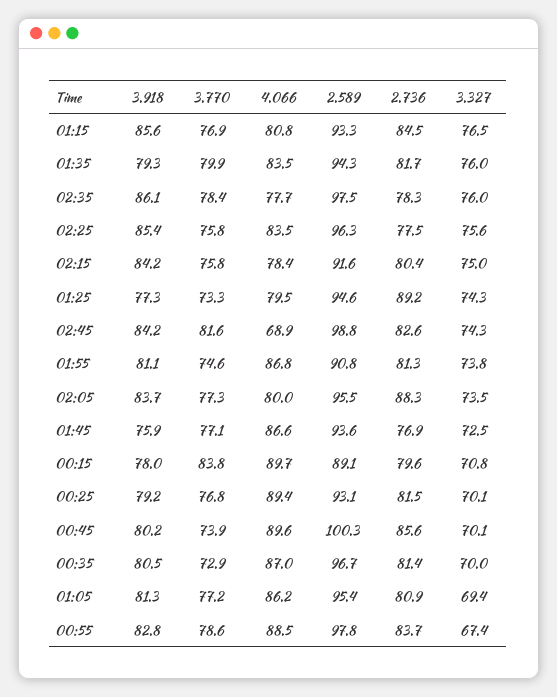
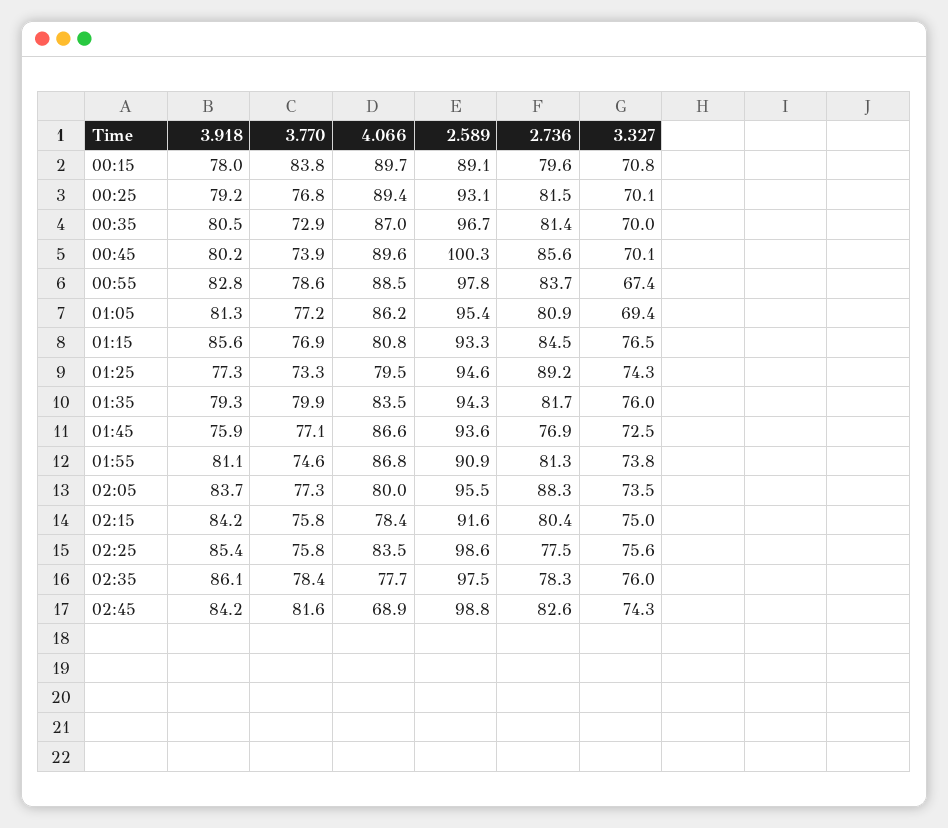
  {
    "3.918": {
      "01:15": 85.6,
      "01:35": 79.3,
      "02:35": 86.1,
      "02:25": 85.4,
      "02:15": 84.2,
      "01:25": 77.3,
      "02:45": 84.2,
      "01:55": 81.1,
      "02:05": 83.7,
      "01:45": 75.9,
      "00:15": 78,
      "00:25": 79.2,
      "00:45": 80.2,
      "00:35": 80.5,
      "01:05": 81.3,
      "00:55": 82.8
    },
    "3.770": {
      "01:15": 76.9,
      "01:35": 79.9,
      "02:35": 78.4,
      "02:25": 75.8,
      "02:15": 75.8,
      "01:25": 73.3,
      "02:45": 81.6,
      "01:55": 74.6,
      "02:05": 77.3,
      "01:45": 77.1,
      "00:15": 83.8,
      "00:25": 76.8,
      "00:45": 73.9,
      "00:35": 72.9,
      "01:05": 77.2,
      "00:55": 78.6
    },
    "4.066": {
      "01:15": 80.8,
      "01:35": 83.5,
      "02:35": 77.7,
      "02:25": 83.5,
      "02:15": 78.4,
      "01:25": 79.5,
      "02:45": 68.9,
      "01:55": 86.8,
      "02:05": 80,
      "01:45": 86.6,
      "00:15": 89.7,
      "00:25": 89.4,
      "00:45": 89.6,
      "00:35": 87,
      "01:05": 86.2,
      "00:55": 88.5
    },
    "2.589": {
      "01:15": 93.3,
      "01:35": 94.3,
      "02:35": 97.5,
-     "02:25": 96.3,
+     "02:25": 98.6,
      "02:15": 91.6,
      "01:25": 94.6,
      "02:45": 98.8,
-     "01:55": 90.8,
+     "01:55": 90.9,
      "02:05": 95.5,
      "01:45": 93.6,
      "00:15": 89.1,
      "00:25": 93.1,
      "00:45": 100.3,
      "00:35": 96.7,
      "01:05": 95.4,
      "00:55": 97.8
    },
    "2.736": {
      "01:15": 84.5,
      "01:35": 81.7,
      "02:35": 78.3,
      "02:25": 77.5,
      "02:15": 80.4,
      "01:25": 89.2,
      "02:45": 82.6,
      "01:55": 81.3,
      "02:05": 88.3,
      "01:45": 76.9,
      "00:15": 79.6,
      "00:25": 81.5,
      "00:45": 85.6,
      "00:35": 81.4,
      "01:05": 80.9,
      "00:55": 83.7
    },
    "3.327": {
      "01:15": 76.5,
      "01:35": 76,
      "02:35": 76,
      "02:25": 75.6,
      "02:15": 75,
      "01:25": 74.3,
      "02:45": 74.3,
      "01:55": 73.8,
      "02:05": 73.5,
      "01:45": 72.5,
      "00:15": 70.8,
      "00:25": 70.1,
      "00:45": 70.1,
      "00:35": 70,
      "01:05": 69.4,
      "00:55": 67.4
    }
  }

